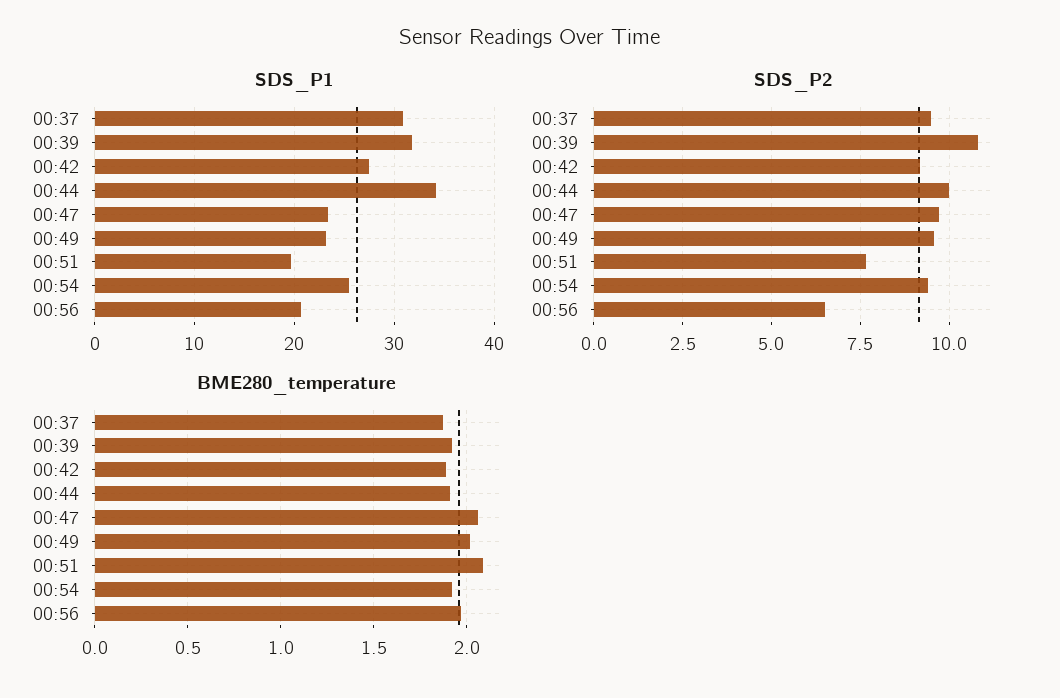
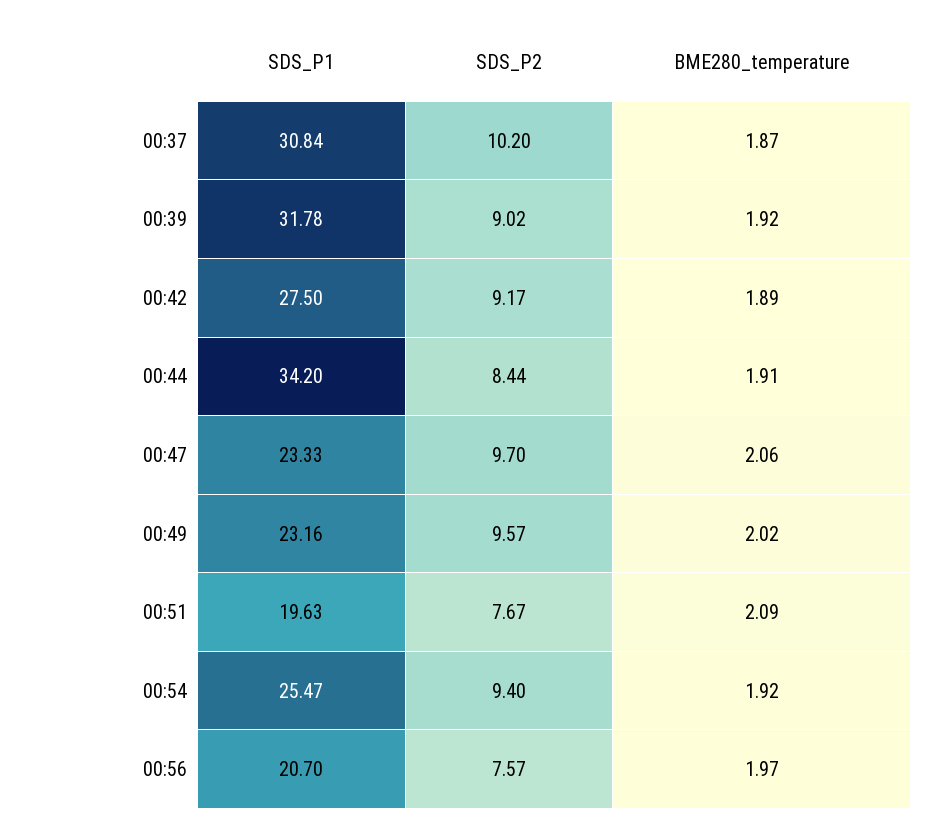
  {
    "SDS_P1": {
      "00:37": 30.84,
      "00:39": 31.78,
      "00:42": 27.5,
      "00:44": 34.2,
      "00:47": 23.33,
      "00:49": 23.16,
      "00:51": 19.63,
      "00:54": 25.47,
      "00:56": 20.7
    },
    "SDS_P2": {
-     "00:37": 9.5,
+     "00:37": 10.2,
-     "00:39": 10.75,
+     "00:39": 9.02,
      "00:42": 9.17,
-     "00:44": 10,
+     "00:44": 8.44,
      "00:47": 9.7,
      "00:49": 9.57,
      "00:51": 7.67,
      "00:54": 9.4,
-     "00:56": 6.5
+     "00:56": 7.57
    },
    "BME280_temperature": {
      "00:37": 1.87,
      "00:39": 1.92,
      "00:42": 1.89,
      "00:44": 1.91,
      "00:47": 2.06,
      "00:49": 2.02,
      "00:51": 2.09,
      "00:54": 1.92,
      "00:56": 1.97
    }
  }

